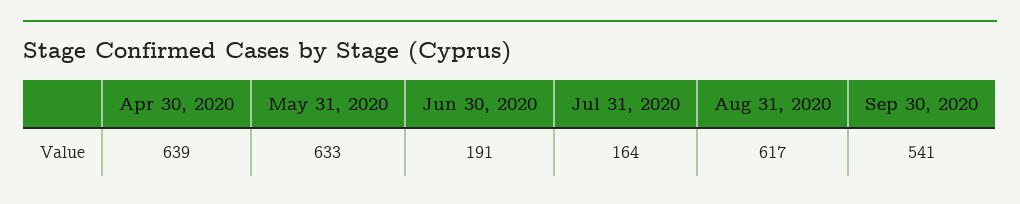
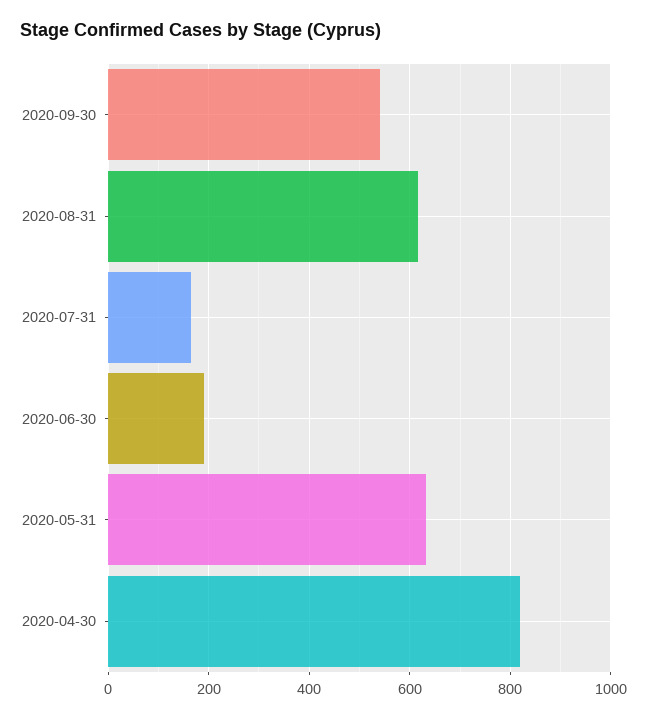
  {
-   "Apr 30, 2020": 639,
+   "Apr 30, 2020": 820,
    "May 31, 2020": 633,
    "Jun 30, 2020": 191,
    "Jul 31, 2020": 164,
    "Aug 31, 2020": 617,
    "Sep 30, 2020": 541
  }

